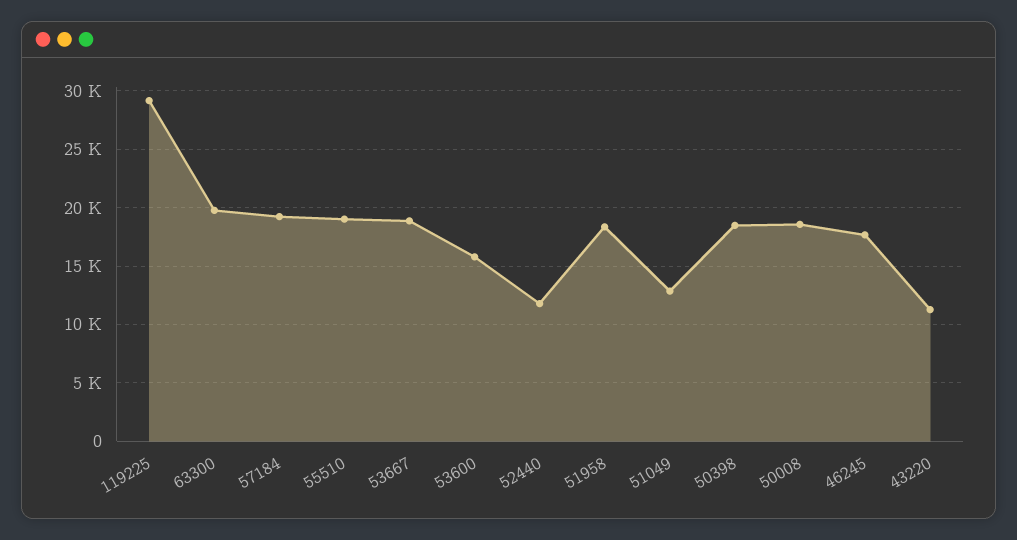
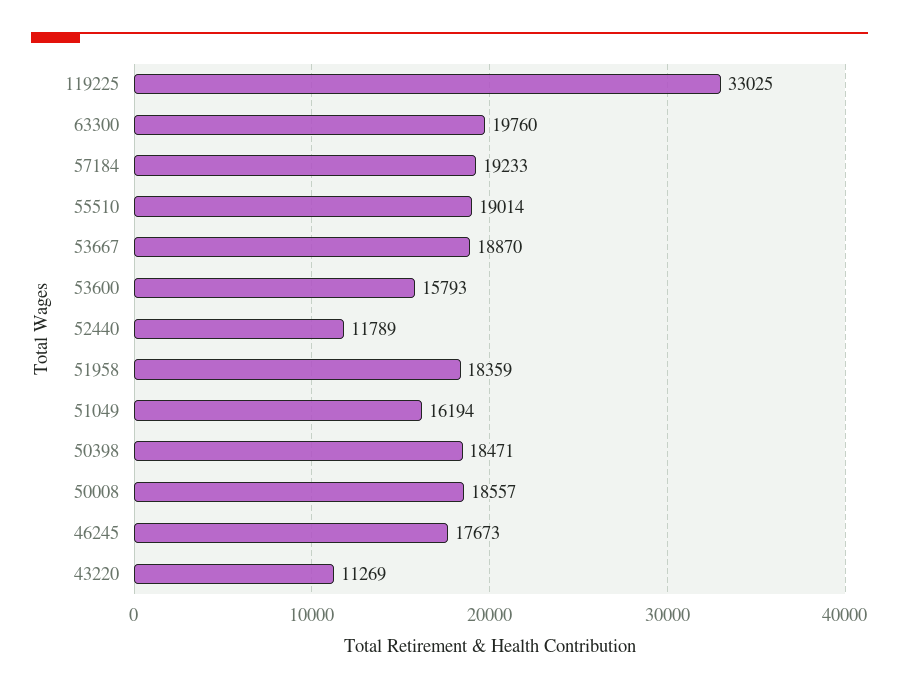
  {
-   "119225": 29000,
+   "119225": 33025,
    "63300": 19760,
    "57184": 19233,
    "55510": 19014,
    "53667": 18870,
    "53600": 15793,
    "52440": 11789,
    "51958": 18359,
-   "51049": 13000,
+   "51049": 16194,
    "50398": 18471,
    "50008": 18557,
    "46245": 17673,
    "43220": 11269
  }

